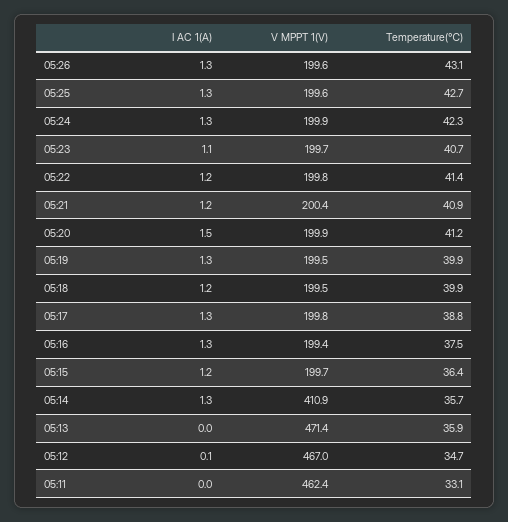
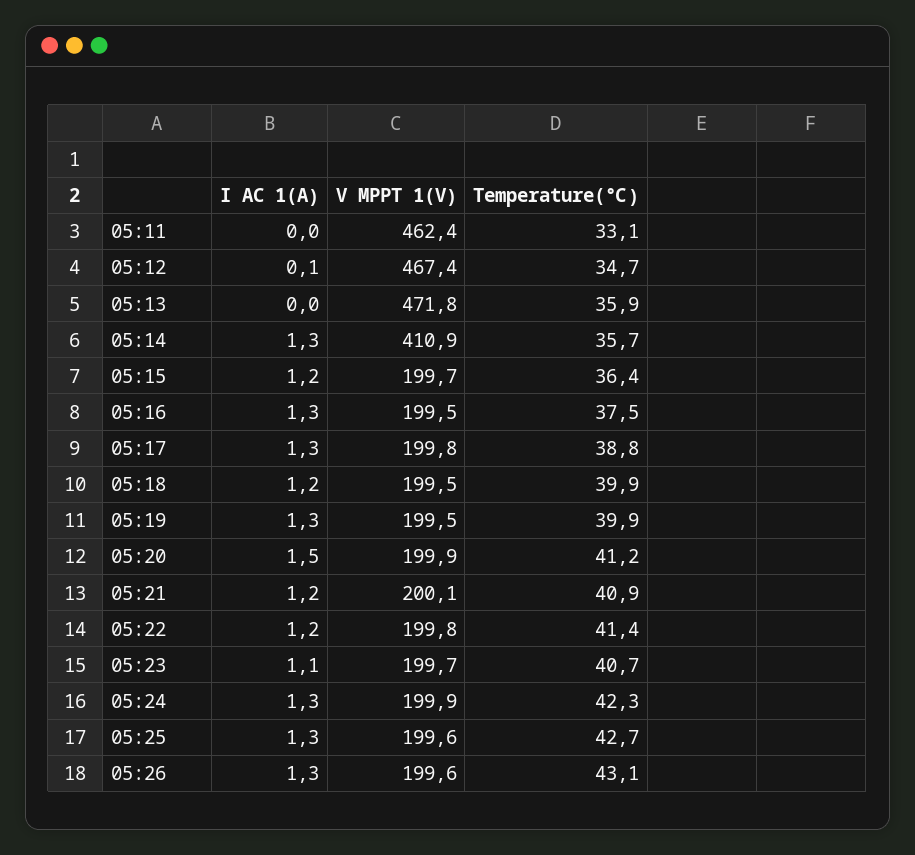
  {
    "I AC 1(A)": {
      "05:26": 1.3,
      "05:25": 1.3,
      "05:24": 1.3,
      "05:23": 1.1,
      "05:22": 1.2,
      "05:21": 1.2,
      "05:20": 1.5,
      "05:19": 1.3,
      "05:18": 1.2,
      "05:17": 1.3,
      "05:16": 1.3,
      "05:15": 1.2,
      "05:14": 1.3,
      "05:13": 0,
      "05:12": 0.1,
      "05:11": 0
    },
    "V MPPT 1(V)": {
      "05:26": 199.6,
      "05:25": 199.6,
      "05:24": 199.9,
      "05:23": 199.7,
      "05:22": 199.8,
-     "05:21": 200.4,
+     "05:21": 200.1,
      "05:20": 199.9,
      "05:19": 199.5,
      "05:18": 199.5,
      "05:17": 199.8,
-     "05:16": 199.4,
+     "05:16": 199.5,
      "05:15": 199.7,
      "05:14": 410.9,
-     "05:13": 471.4,
+     "05:13": 471.8,
-     "05:12": 467,
+     "05:12": 467.4,
      "05:11": 462.4
    },
    "Temperature(℃)": {
      "05:26": 43.1,
      "05:25": 42.7,
      "05:24": 42.3,
      "05:23": 40.7,
      "05:22": 41.4,
      "05:21": 40.9,
      "05:20": 41.2,
      "05:19": 39.9,
      "05:18": 39.9,
      "05:17": 38.8,
      "05:16": 37.5,
      "05:15": 36.4,
      "05:14": 35.7,
      "05:13": 35.9,
      "05:12": 34.7,
      "05:11": 33.1
    }
  }

